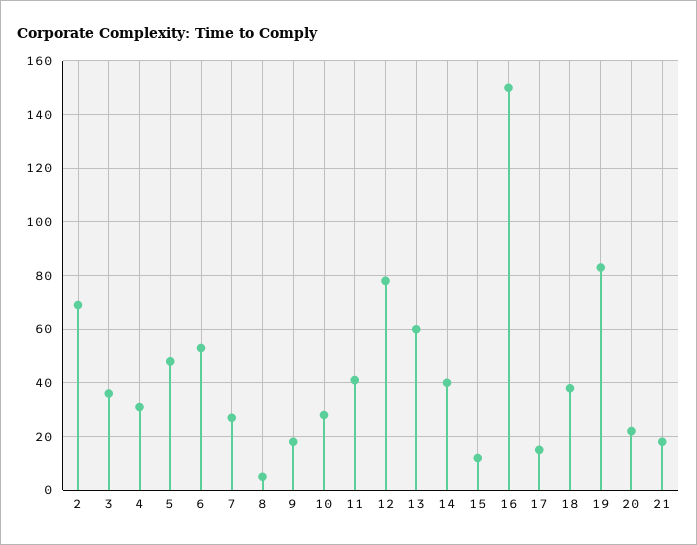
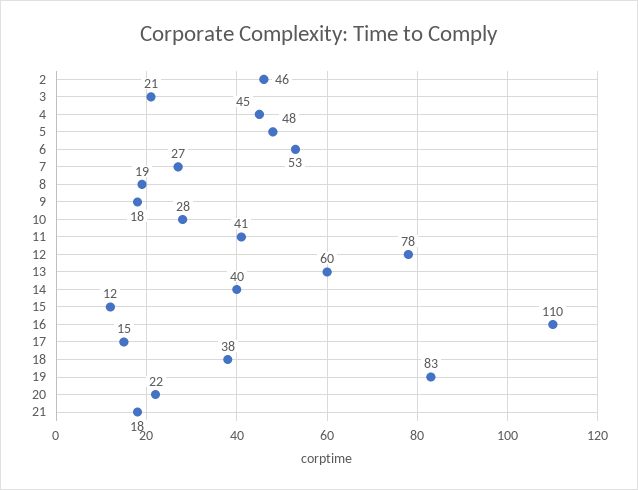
  {
-   "2": 70,
+   "2": 46,
-   "3": 35,
+   "3": 21,
-   "4": 30,
+   "4": 45,
    "5": 48,
    "6": 53,
    "7": 27,
-   "8": 5,
+   "8": 19,
    "9": 18,
    "10": 28,
    "11": 41,
    "12": 78,
    "13": 60,
    "14": 40,
    "15": 12,
-   "16": 150,
+   "16": 110,
    "17": 15,
    "18": 38,
    "19": 83,
    "20": 22,
    "21": 18
  }

